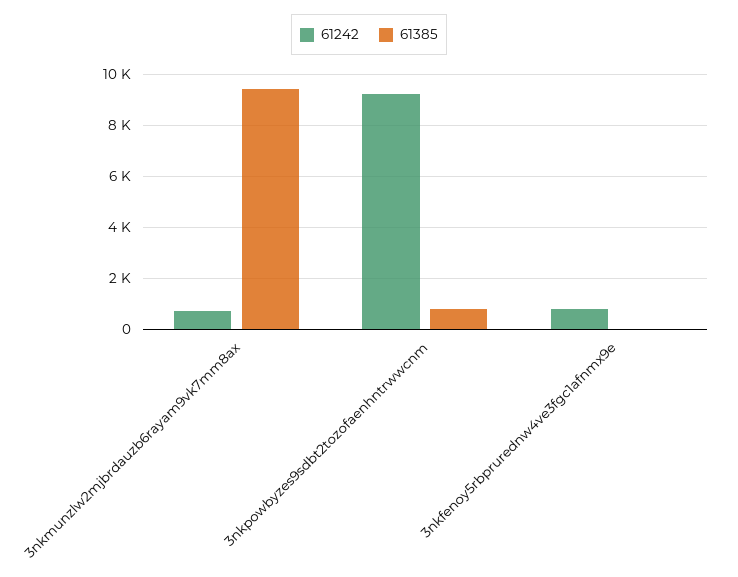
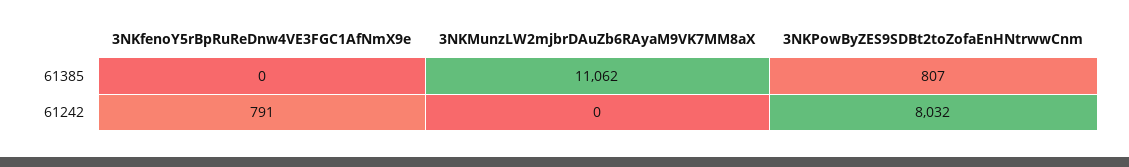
  {
    "61242": {
-     "3nkmunzlw2mjbrdauzb6rayam9vk7mm8ax": 750,
+     "3nkmunzlw2mjbrdauzb6rayam9vk7mm8ax": 0,
-     "3nkpowbyzes9sdbt2tozofaenhntrwwcnm": 9250,
+     "3nkpowbyzes9sdbt2tozofaenhntrwwcnm": 8032,
      "3nkfenoy5rbprurednw4ve3fgc1afnmx9e": 791
    },
    "61385": {
-     "3nkmunzlw2mjbrdauzb6rayam9vk7mm8ax": 9500,
+     "3nkmunzlw2mjbrdauzb6rayam9vk7mm8ax": 11062,
      "3nkpowbyzes9sdbt2tozofaenhntrwwcnm": 807,
      "3nkfenoy5rbprurednw4ve3fgc1afnmx9e": 0
    }
  }

